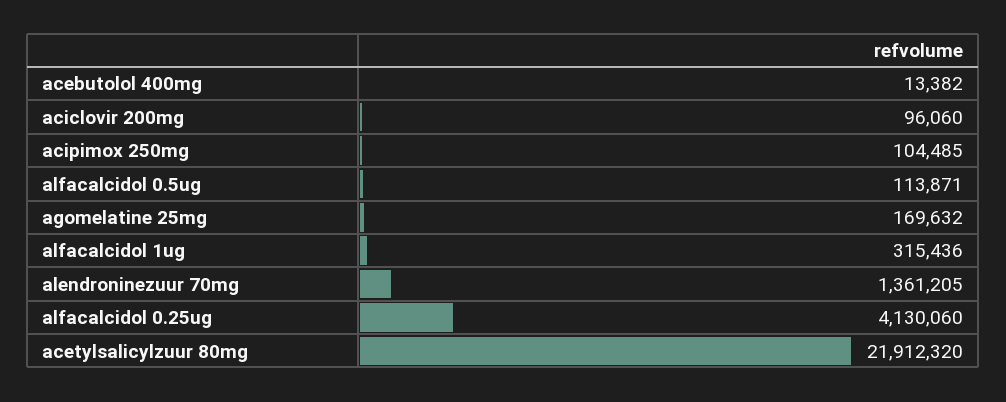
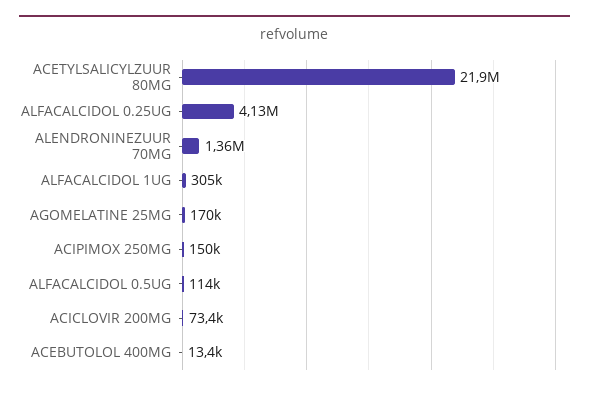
  {
    "acebutolol 400mg": 13382,
-   "aciclovir 200mg": 96060,
+   "aciclovir 200mg": 73400,
-   "acipimox 250mg": 104485,
+   "acipimox 250mg": 150000,
    "alfacalcidol 0.5ug": 113871,
    "agomelatine 25mg": 169632,
-   "alfacalcidol 1ug": 315436,
+   "alfacalcidol 1ug": 305000,
    "alendroninezuur 70mg": 1361205,
    "alfacalcidol 0.25ug": 4130060,
    "acetylsalicylzuur 80mg": 21912320
  }

